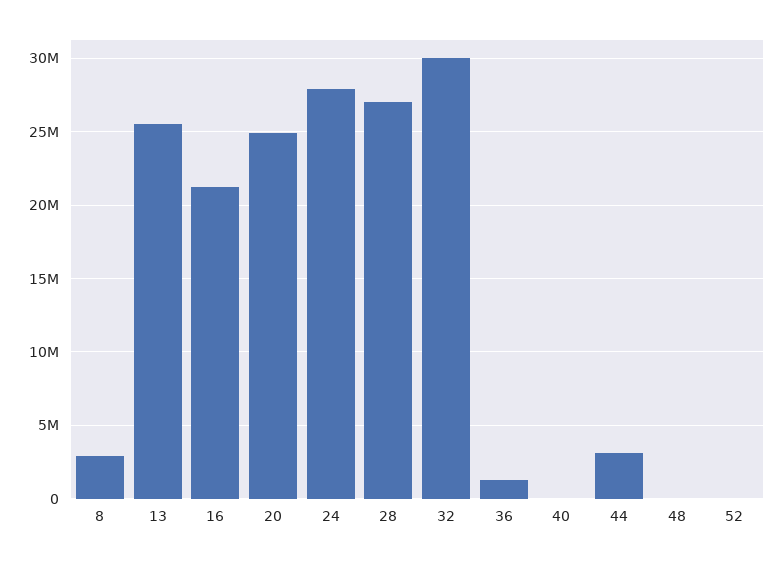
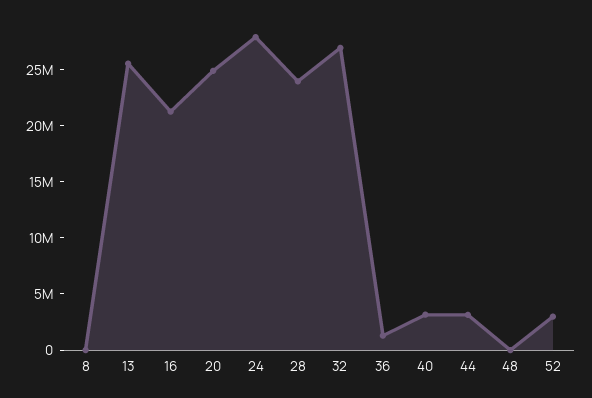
  {
-   "8": 3000000,
+   "8": 0,
    "13": 25500000,
    "16": 21500000,
    "20": 25000000,
    "24": 28000000,
-   "28": 27000000,
+   "28": 24000000,
-   "32": 30000000,
+   "32": 27000000,
    "36": 1500000,
-   "40": 0,
+   "40": 3000000,
    "44": 3000000,
    "48": 0,
-   "52": 0
+   "52": 3000000
  }

